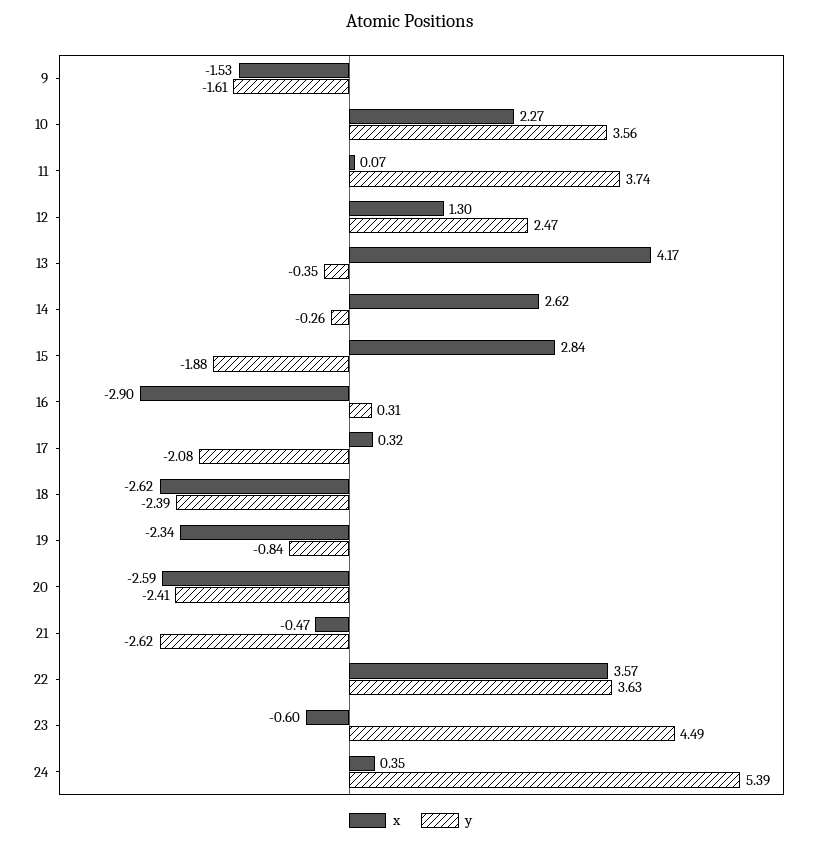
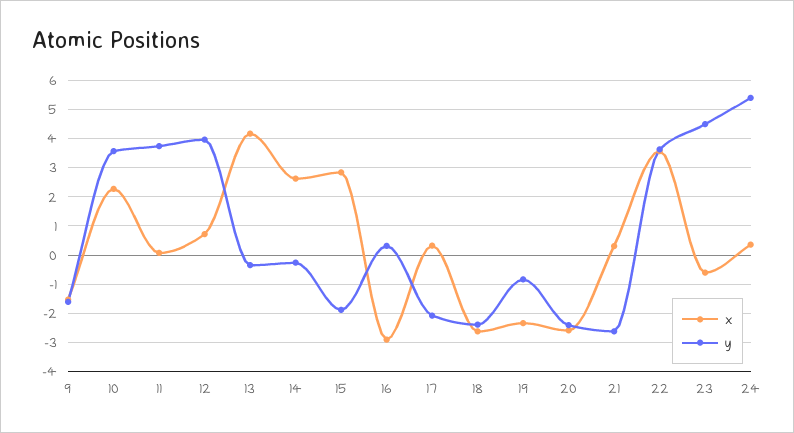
  {
    "x": {
      "9": -1.53,
      "10": 2.27,
      "11": 0.07,
-     "12": 1.3,
+     "12": 0.75,
      "13": 4.17,
      "14": 2.62,
      "15": 2.84,
      "16": -2.9,
      "17": 0.32,
      "18": -2.62,
      "19": -2.34,
      "20": -2.59,
-     "21": -0.47,
+     "21": 0.25,
      "22": 3.57,
      "23": -0.6,
      "24": 0.35
    },
    "y": {
      "9": -1.61,
      "10": 3.56,
      "11": 3.74,
-     "12": 2.47,
+     "12": 4,
      "13": -0.35,
      "14": -0.26,
      "15": -1.88,
      "16": 0.31,
      "17": -2.08,
      "18": -2.39,
      "19": -0.84,
      "20": -2.41,
      "21": -2.62,
      "22": 3.63,
      "23": 4.49,
      "24": 5.39
    }
  }

